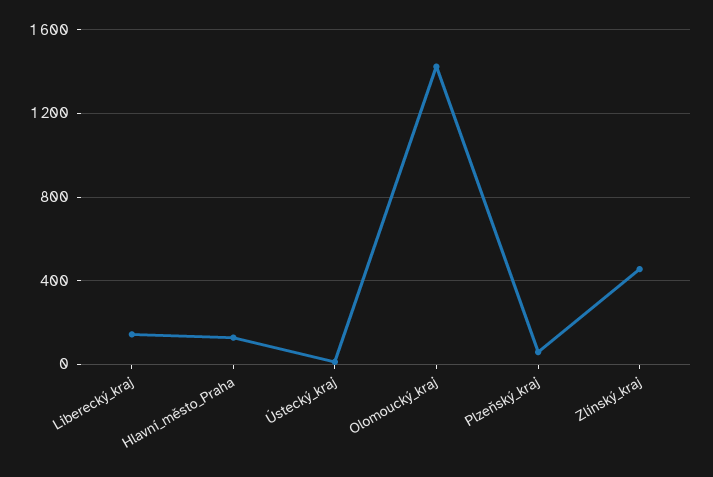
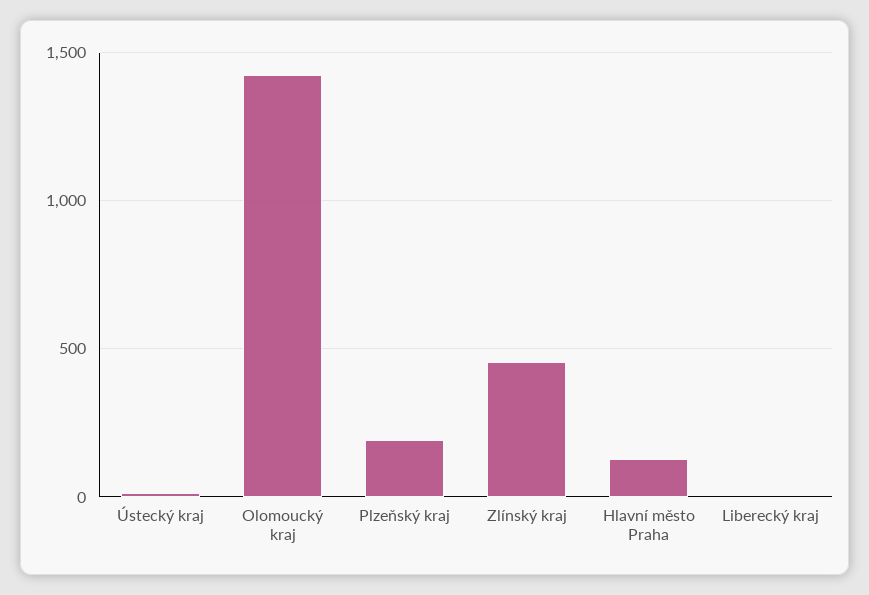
  {
-   "Liberecký_kraj": 150,
+   "Liberecký_kraj": 0,
    "Hlavní_město_Praha": 150,
    "Ústecký_kraj": 0,
    "Olomoucký_kraj": 1450,
-   "Plzeňský_kraj": 50,
+   "Plzeňský_kraj": 200,
    "Zlínský_kraj": 450
  }

